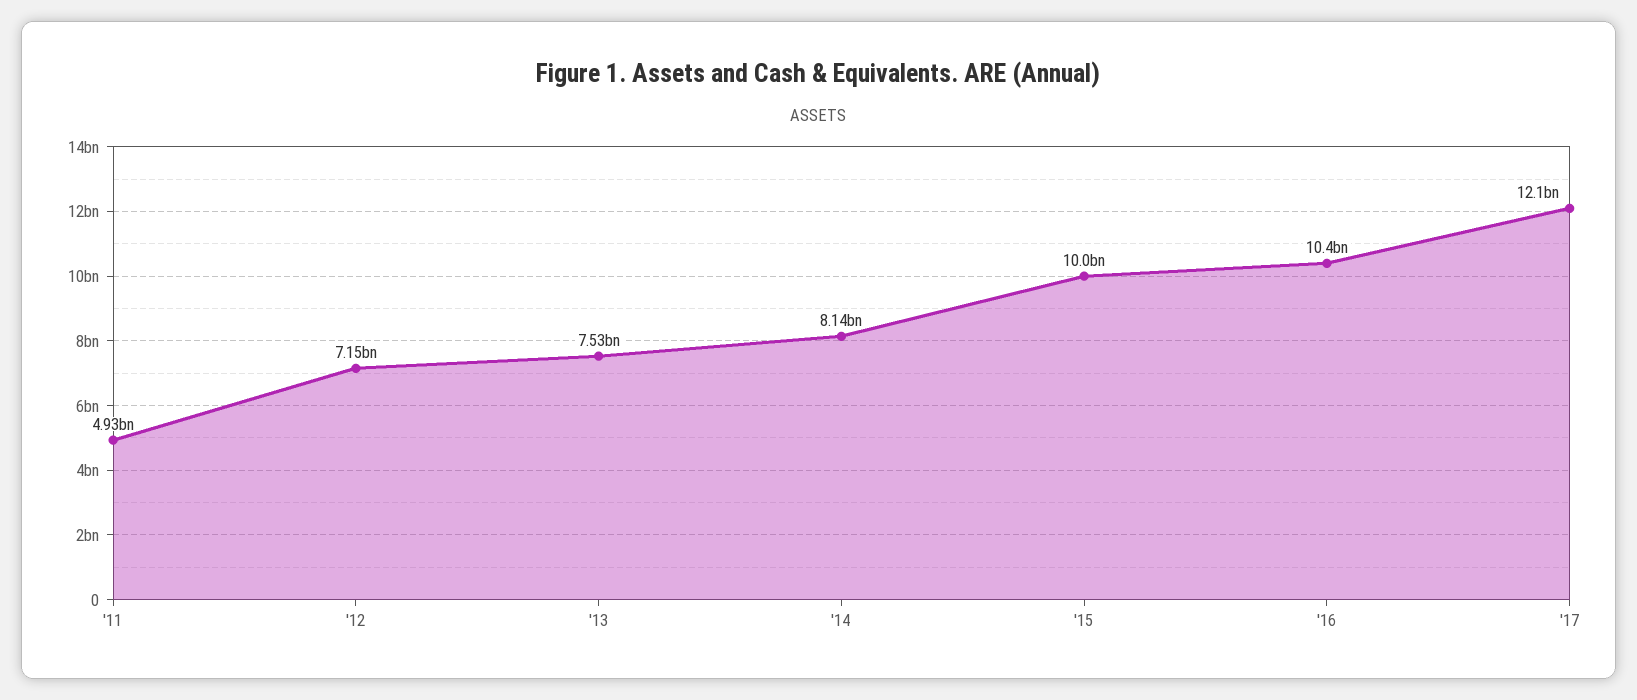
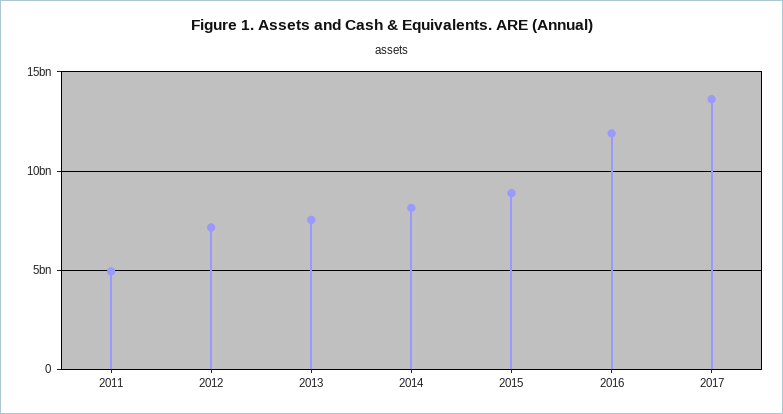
  {
    "'11": 4930000000,
    "'12": 7150000000,
    "'13": 7530000000,
    "'14": 8140000000,
-   "'15": 10000000000,
+   "'15": 9000000000,
-   "'16": 10400000000,
+   "'16": 12000000000,
-   "'17": 12100000000
+   "'17": 13500000000
  }

